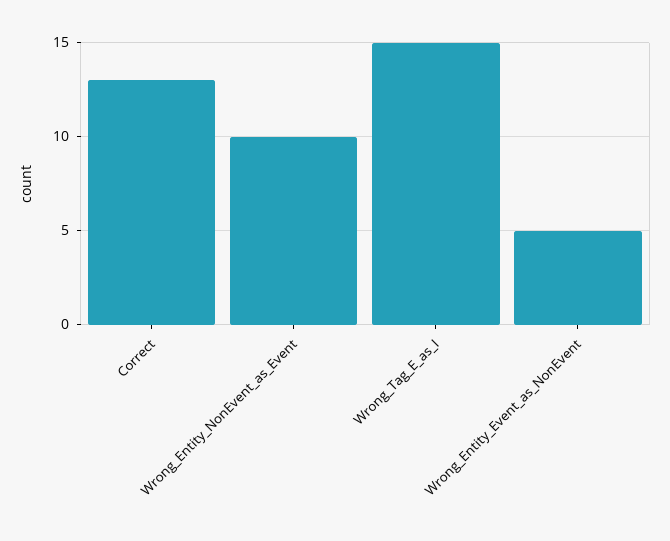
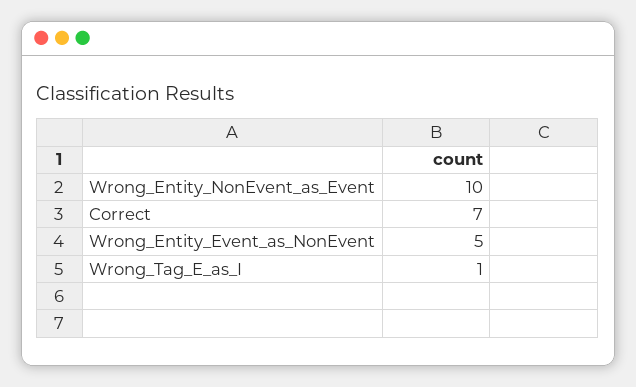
  {
-   "Correct": 13,
+   "Correct": 7,
    "Wrong_Entity_NonEvent_as_Event": 10,
-   "Wrong_Tag_E_as_I": 15,
+   "Wrong_Tag_E_as_I": 1,
    "Wrong_Entity_Event_as_NonEvent": 5
  }

